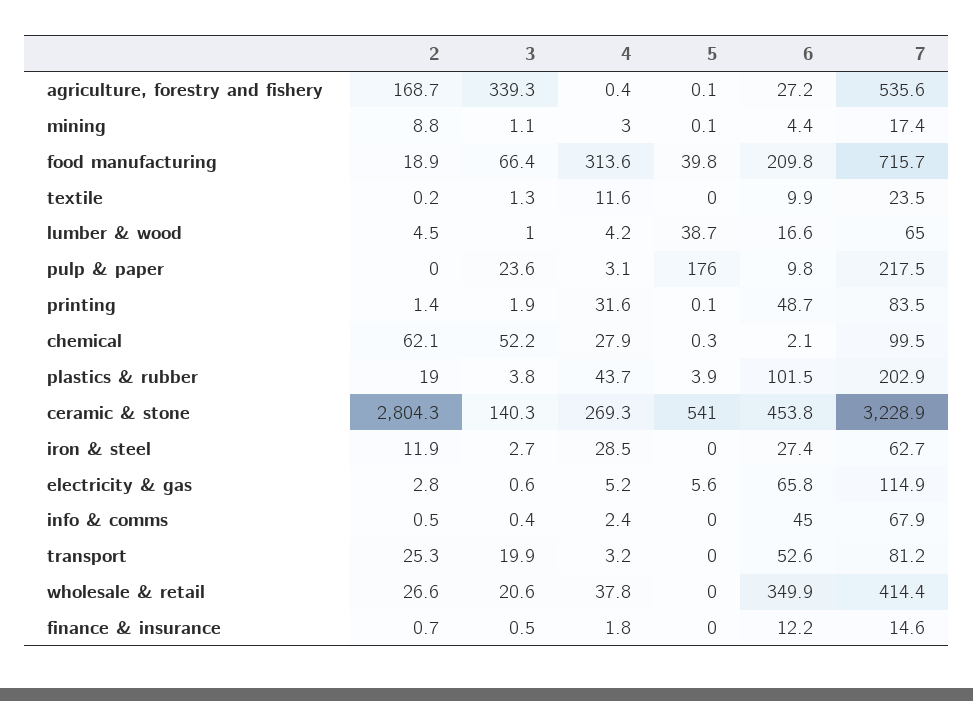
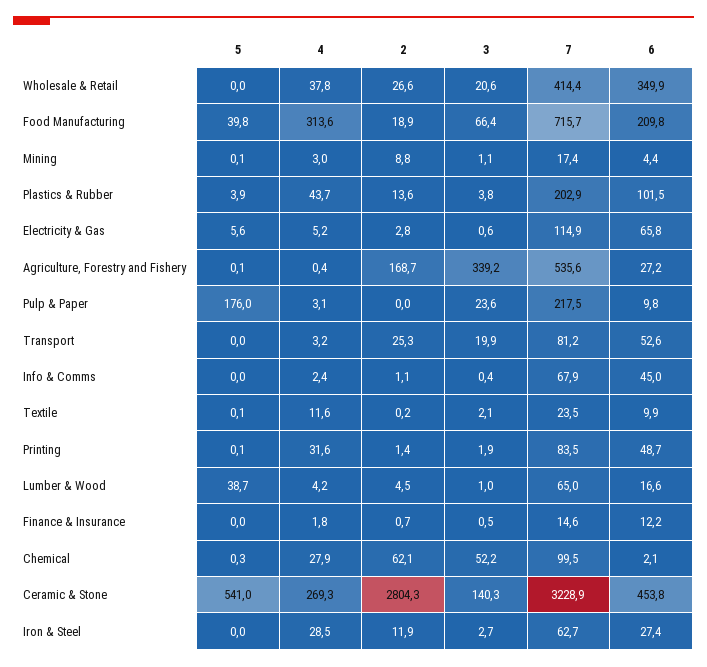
  {
    "2": {
      "agriculture, forestry and fishery": 168.7,
      "mining": 8.8,
      "food manufacturing": 18.9,
      "textile": 0.2,
      "lumber & wood": 4.5,
      "pulp & paper": 0,
      "printing": 1.4,
      "chemical": 62.1,
-     "plastics & rubber": 19,
+     "plastics & rubber": 13.6,
      "ceramic & stone": 2804.3,
      "iron & steel": 11.9,
      "electricity & gas": 2.8,
-     "info & comms": 0.5,
+     "info & comms": 1.1,
      "transport": 25.3,
      "wholesale & retail": 26.6,
      "finance & insurance": 0.7
    },
    "3": {
-     "agriculture, forestry and fishery": 339.3,
+     "agriculture, forestry and fishery": 339.2,
      "mining": 1.1,
      "food manufacturing": 66.4,
-     "textile": 1.3,
+     "textile": 2.1,
      "lumber & wood": 1,
      "pulp & paper": 23.6,
      "printing": 1.9,
      "chemical": 52.2,
      "plastics & rubber": 3.8,
      "ceramic & stone": 140.3,
      "iron & steel": 2.7,
      "electricity & gas": 0.6,
      "info & comms": 0.4,
      "transport": 19.9,
      "wholesale & retail": 20.6,
      "finance & insurance": 0.5
    },
    "4": {
      "agriculture, forestry and fishery": 0.4,
      "mining": 3,
      "food manufacturing": 313.6,
      "textile": 11.6,
      "lumber & wood": 4.2,
      "pulp & paper": 3.1,
      "printing": 31.6,
      "chemical": 27.9,
      "plastics & rubber": 43.7,
      "ceramic & stone": 269.3,
      "iron & steel": 28.5,
      "electricity & gas": 5.2,
      "info & comms": 2.4,
      "transport": 3.2,
      "wholesale & retail": 37.8,
      "finance & insurance": 1.8
    },
    "5": {
      "agriculture, forestry and fishery": 0.1,
      "mining": 0.1,
      "food manufacturing": 39.8,
-     "textile": 0,
+     "textile": 0.1,
      "lumber & wood": 38.7,
      "pulp & paper": 176,
      "printing": 0.1,
      "chemical": 0.3,
      "plastics & rubber": 3.9,
      "ceramic & stone": 541,
      "iron & steel": 0,
      "electricity & gas": 5.6,
      "info & comms": 0,
      "transport": 0,
      "wholesale & retail": 0,
      "finance & insurance": 0
    },
    "6": {
      "agriculture, forestry and fishery": 27.2,
      "mining": 4.4,
      "food manufacturing": 209.8,
      "textile": 9.9,
      "lumber & wood": 16.6,
      "pulp & paper": 9.8,
      "printing": 48.7,
      "chemical": 2.1,
      "plastics & rubber": 101.5,
      "ceramic & stone": 453.8,
      "iron & steel": 27.4,
      "electricity & gas": 65.8,
      "info & comms": 45,
      "transport": 52.6,
      "wholesale & retail": 349.9,
      "finance & insurance": 12.2
    },
    "7": {
      "agriculture, forestry and fishery": 535.6,
      "mining": 17.4,
      "food manufacturing": 715.7,
      "textile": 23.5,
      "lumber & wood": 65,
      "pulp & paper": 217.5,
      "printing": 83.5,
      "chemical": 99.5,
      "plastics & rubber": 202.9,
      "ceramic & stone": 3228.9,
      "iron & steel": 62.7,
      "electricity & gas": 114.9,
      "info & comms": 67.9,
      "transport": 81.2,
      "wholesale & retail": 414.4,
      "finance & insurance": 14.6
    }
  }

